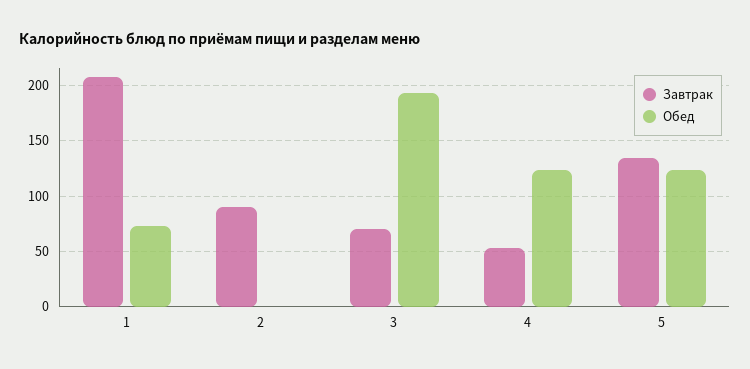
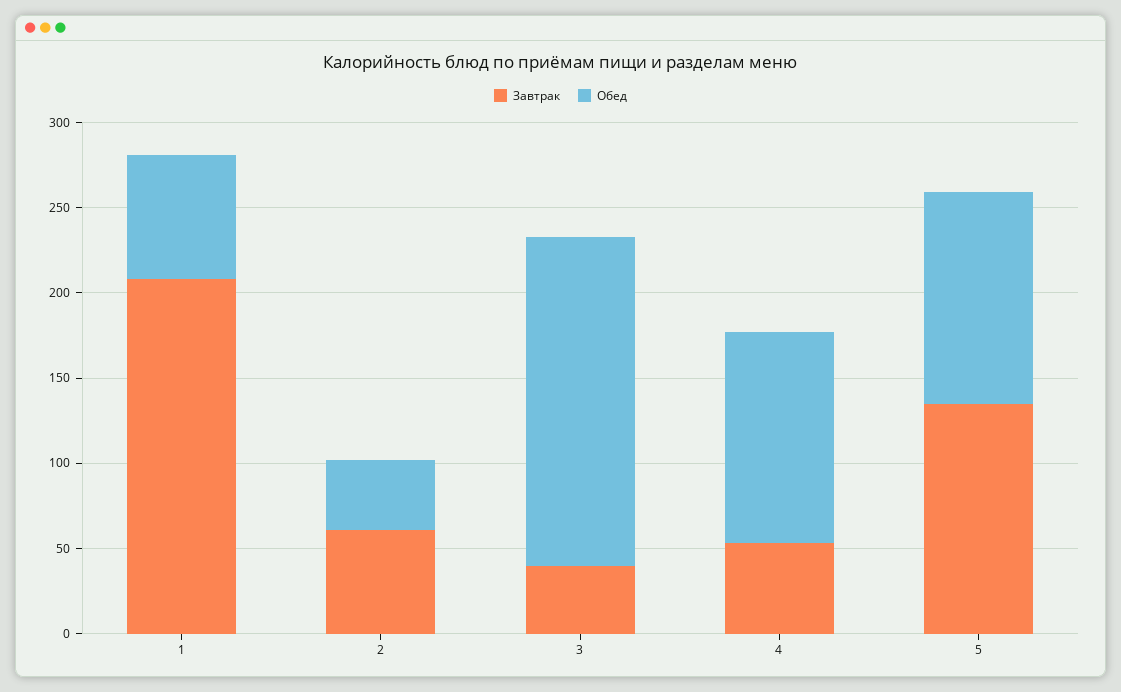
  {
    "Завтрак": {
      "1": 210,
-     "2": 90,
+     "2": 60,
-     "3": 70,
+     "3": 40,
      "4": 50,
      "5": 140
    },
    "Обед": {
      "1": 70,
-     "2": 0,
+     "2": 40,
      "3": 190,
      "4": 120,
      "5": 120
    }
  }

